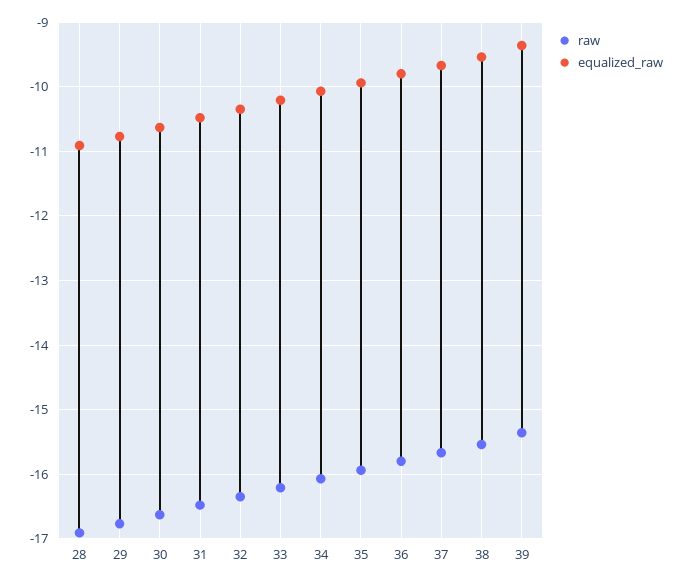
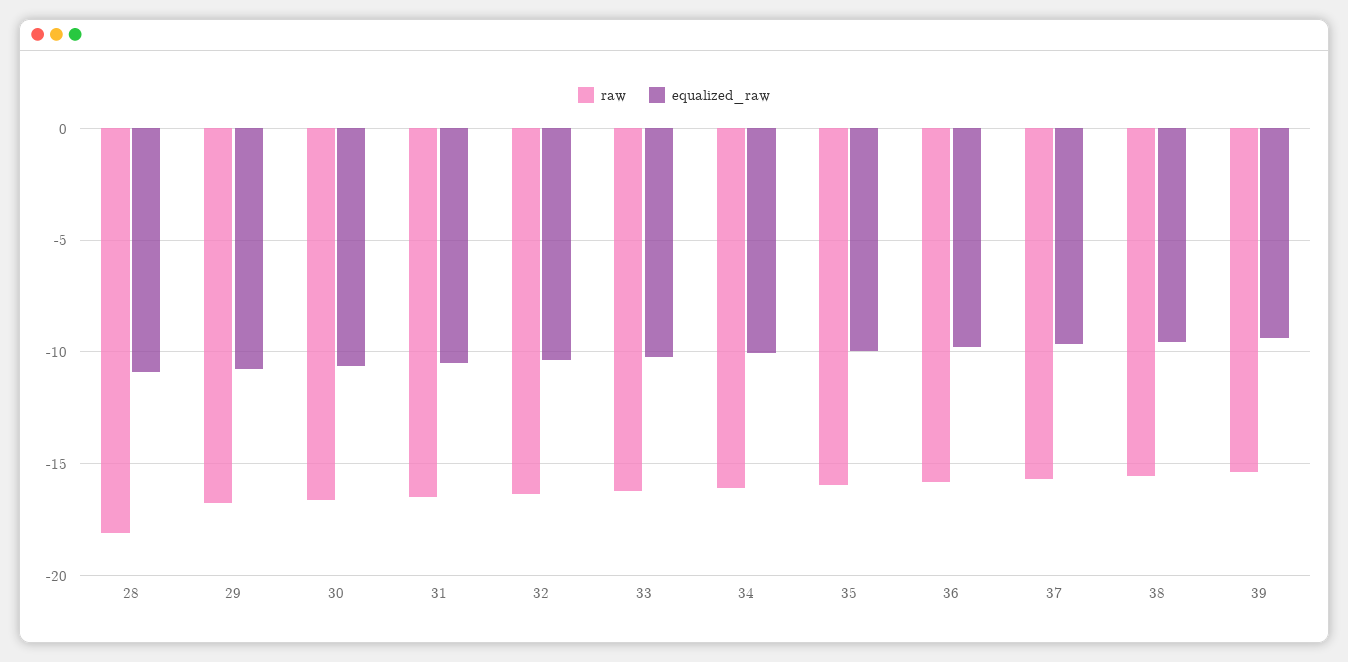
  {
    "raw": {
-     "28": -16.9,
+     "28": -18,
      "29": -16.8,
      "30": -16.6,
      "31": -16.5,
      "32": -16.4,
      "33": -16.2,
      "34": -16.1,
      "35": -15.9,
      "36": -15.8,
      "37": -15.7,
      "38": -15.5,
      "39": -15.4
    },
    "equalized_raw": {
      "28": -10.9,
      "29": -10.8,
      "30": -10.6,
      "31": -10.5,
      "32": -10.4,
      "33": -10.2,
      "34": -10.1,
      "35": -9.9,
      "36": -9.8,
      "37": -9.7,
      "38": -9.5,
      "39": -9.4
    }
  }

